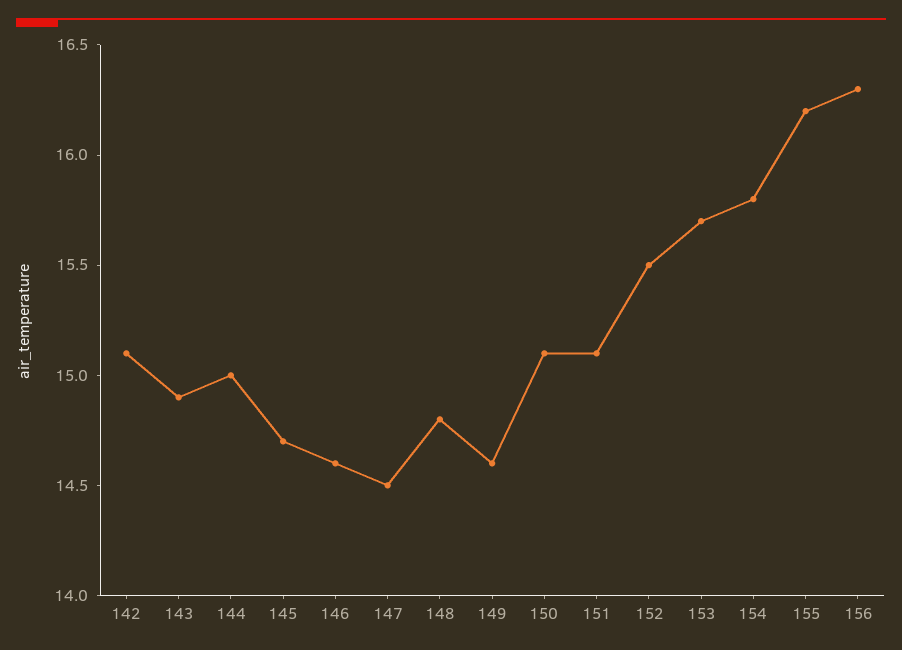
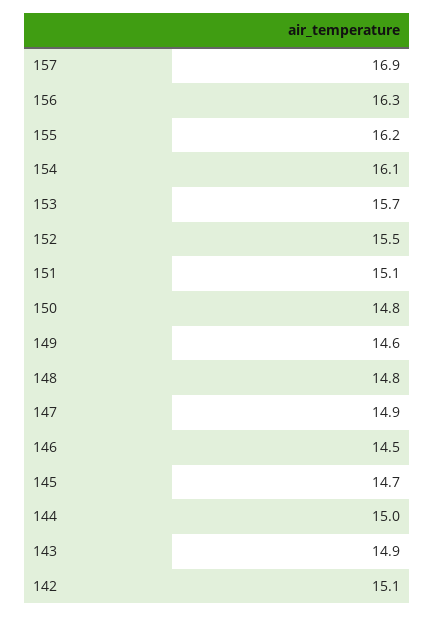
  {
    "142": 15.1,
    "143": 14.9,
    "144": 15,
    "145": 14.7,
-   "146": 14.6,
+   "146": 14.5,
-   "147": 14.5,
+   "147": 14.9,
    "148": 14.8,
    "149": 14.6,
-   "150": 15.1,
+   "150": 14.8,
    "151": 15.1,
    "152": 15.5,
    "153": 15.7,
-   "154": 15.8,
+   "154": 16.1,
    "155": 16.2,
-   "156": 16.3
+   "156": 16.3,
+   "157": 16.9
  }

